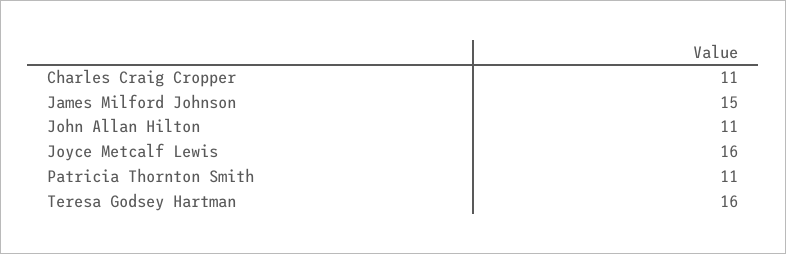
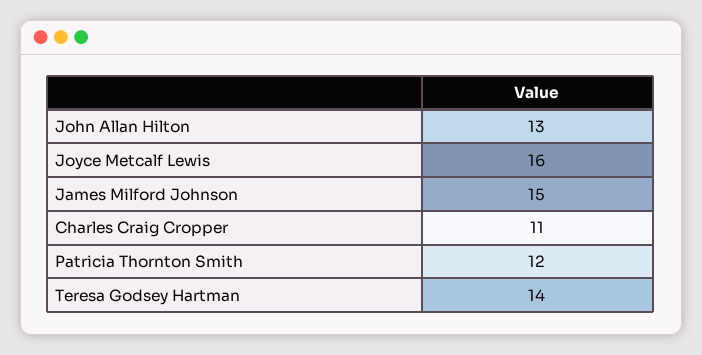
  {
    "Charles Craig Cropper": 11,
    "James Milford Johnson": 15,
-   "John Allan Hilton": 11,
+   "John Allan Hilton": 13,
    "Joyce Metcalf Lewis": 16,
-   "Patricia Thornton Smith": 11,
+   "Patricia Thornton Smith": 12,
-   "Teresa Godsey Hartman": 16
+   "Teresa Godsey Hartman": 14
  }

